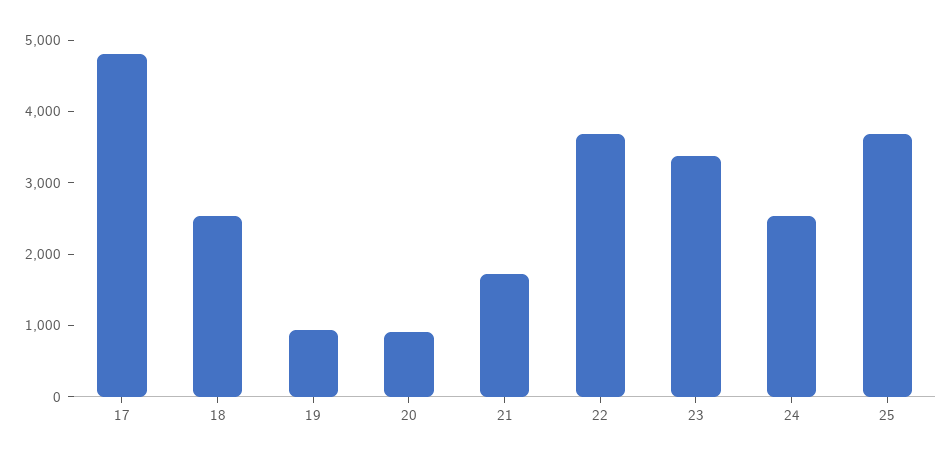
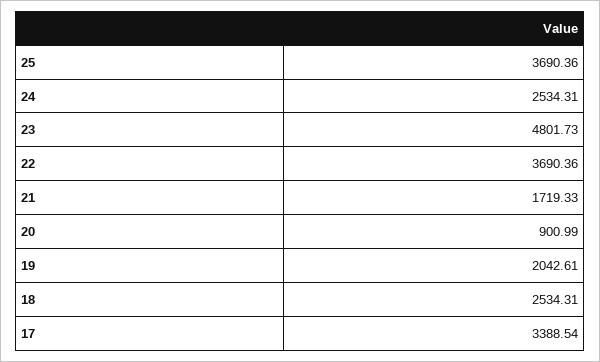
  {
-   "17": 4800,
+   "17": 3388.54,
    "18": 2534.31,
-   "19": 1000,
+   "19": 2042.61,
    "20": 900.99,
    "21": 1719.33,
    "22": 3690.36,
-   "23": 3400,
+   "23": 4801.73,
    "24": 2534.31,
    "25": 3690.36
  }

